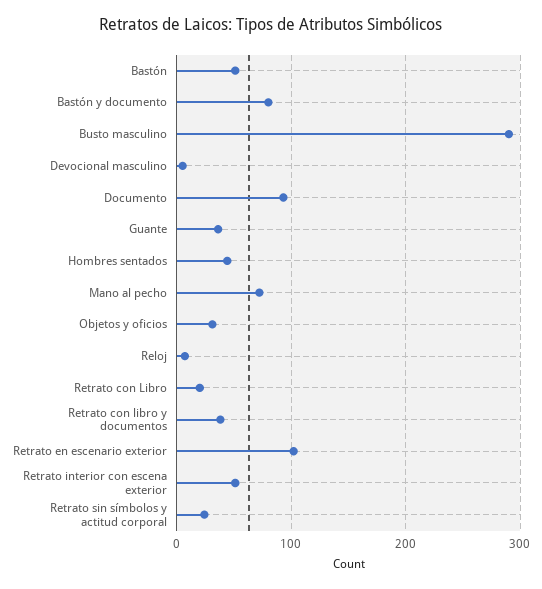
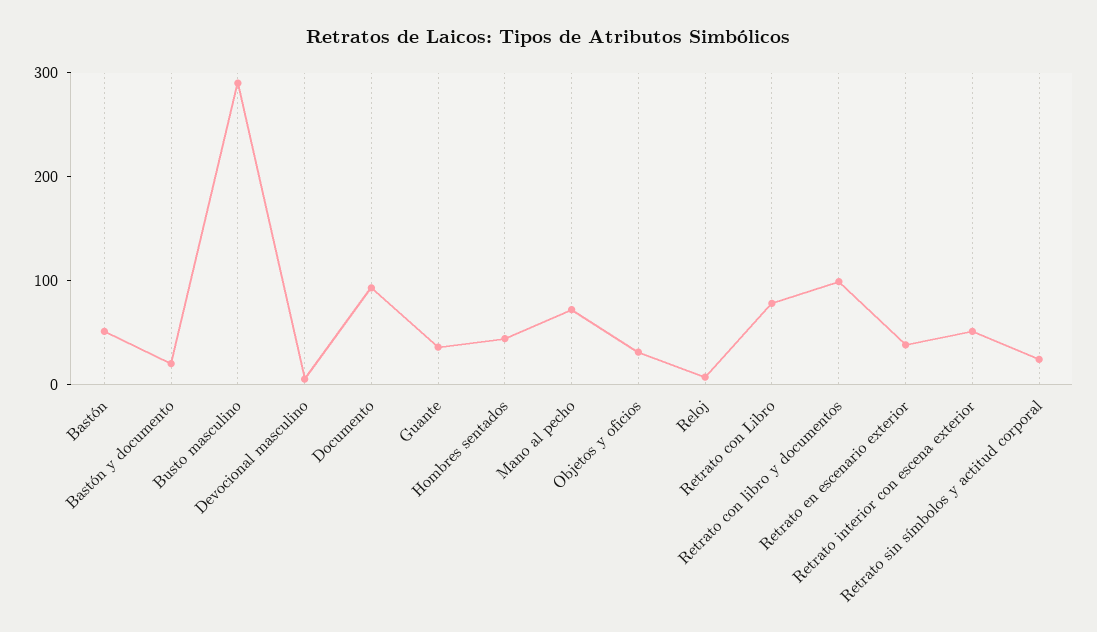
  {
    "Bastón": 50,
-   "Bastón y documento": 80,
+   "Bastón y documento": 20,
    "Busto masculino": 290,
    "Devocional masculino": 10,
    "Documento": 90,
    "Guante": 40,
    "Hombres sentados": 40,
    "Mano al pecho": 70,
    "Objetos y oficios": 30,
    "Reloj": 10,
-   "Retrato con Libro": 20,
+   "Retrato con Libro": 80,
-   "Retrato con libro y documentos": 40,
+   "Retrato con libro y documentos": 100,
-   "Retrato en escenario exterior": 100,
+   "Retrato en escenario exterior": 40,
    "Retrato interior con escena exterior": 50,
    "Retrato sin símbolos y actitud corporal": 20
  }

